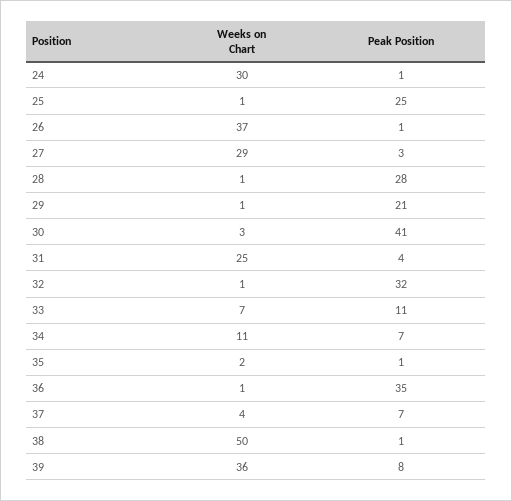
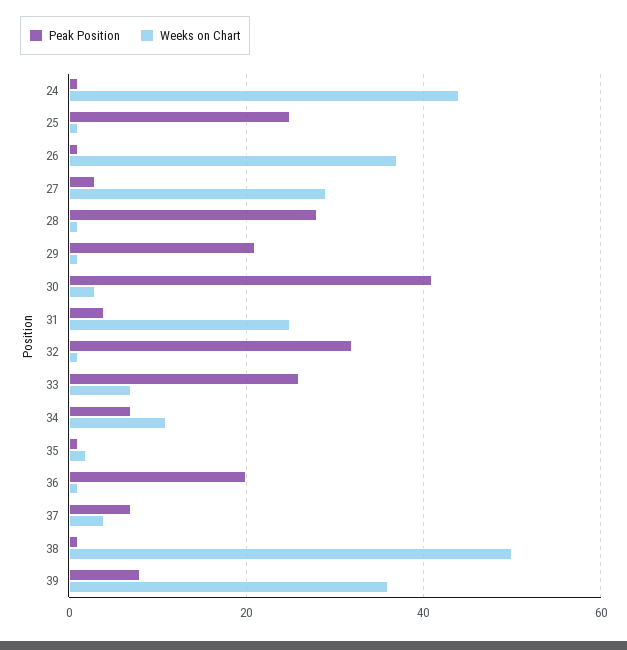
  {
    "Weeks on Chart": {
-     "24": 30,
+     "24": 45,
      "25": 1,
      "26": 37,
      "27": 29,
      "28": 1,
      "29": 1,
      "30": 3,
      "31": 25,
      "32": 1,
      "33": 7,
      "34": 11,
      "35": 2,
      "36": 1,
      "37": 4,
      "38": 50,
      "39": 36
    },
    "Peak Position": {
      "24": 1,
      "25": 25,
      "26": 1,
      "27": 3,
      "28": 28,
      "29": 21,
      "30": 41,
      "31": 4,
      "32": 32,
-     "33": 11,
+     "33": 25,
      "34": 7,
      "35": 1,
-     "36": 35,
+     "36": 20,
      "37": 7,
      "38": 1,
      "39": 8
    }
  }

